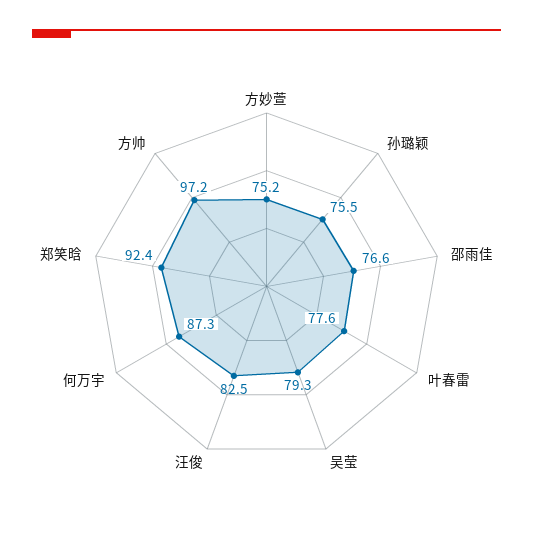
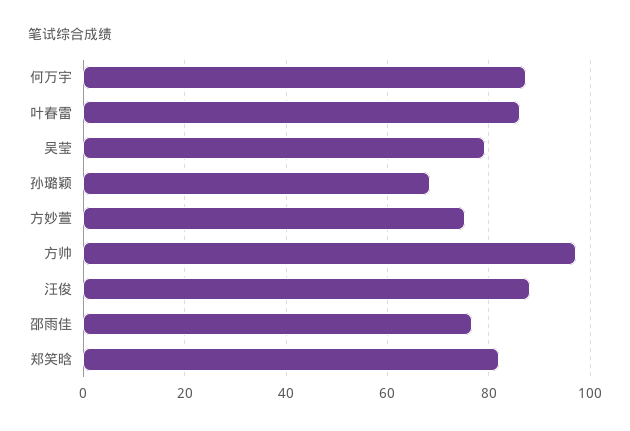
  {
    "方妙萱": 75.2,
-   "孙璐颖": 75.5,
+   "孙璐颖": 68,
    "邵雨佳": 76.6,
-   "叶春雷": 77.6,
+   "叶春雷": 86,
    "吴莹": 79.3,
-   "汪俊": 82.5,
+   "汪俊": 88,
    "何万宇": 87.3,
-   "郑笑晗": 92.4,
+   "郑笑晗": 82,
    "方帅": 97.2
  }

